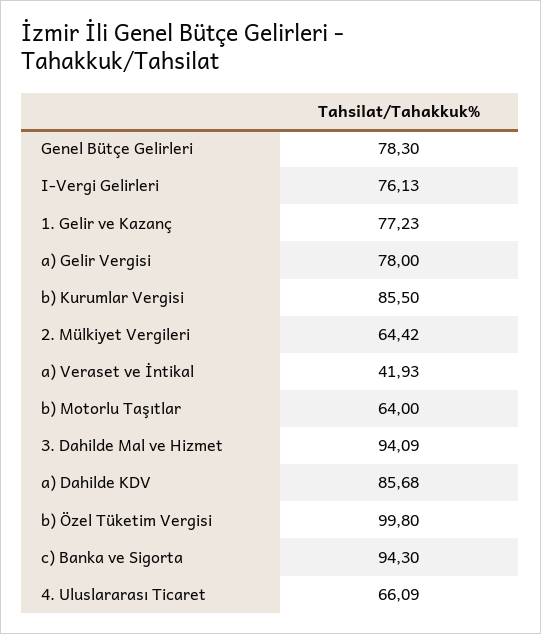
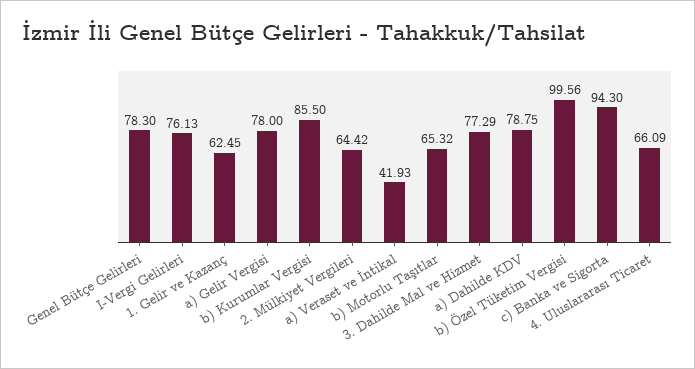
  {
    "Genel Bütçe Gelirleri": 78.3,
    "I-Vergi Gelirleri": 76.13,
-   "1. Gelir ve Kazanç": 77.23,
+   "1. Gelir ve Kazanç": 62.45,
    "a) Gelir Vergisi": 78,
    "b) Kurumlar Vergisi": 85.5,
    "2. Mülkiyet Vergileri": 64.42,
    "a) Veraset ve İntikal": 41.93,
-   "b) Motorlu Taşıtlar": 64,
+   "b) Motorlu Taşıtlar": 65.32,
-   "3. Dahilde Mal ve Hizmet": 94.09,
+   "3. Dahilde Mal ve Hizmet": 77.29,
-   "a) Dahilde KDV": 85.68,
+   "a) Dahilde KDV": 78.75,
-   "b) Özel Tüketim Vergisi": 99.8,
+   "b) Özel Tüketim Vergisi": 99.56,
    "c) Banka ve Sigorta": 94.3,
    "4. Uluslararası Ticaret": 66.09
  }

